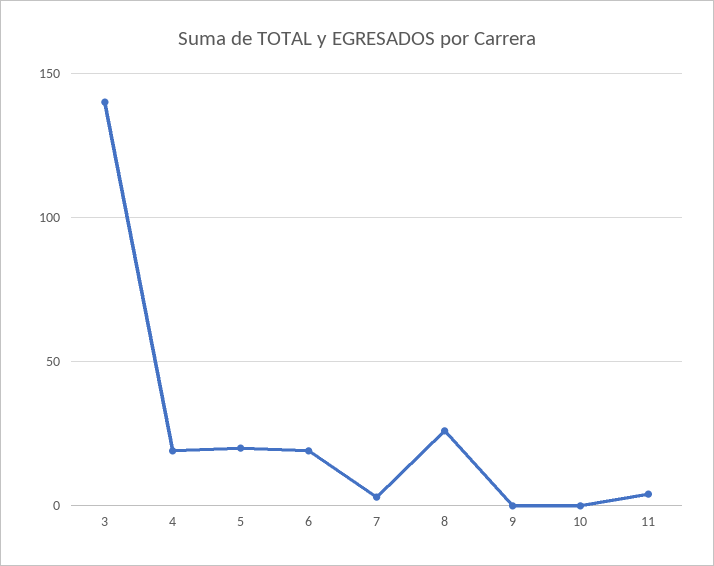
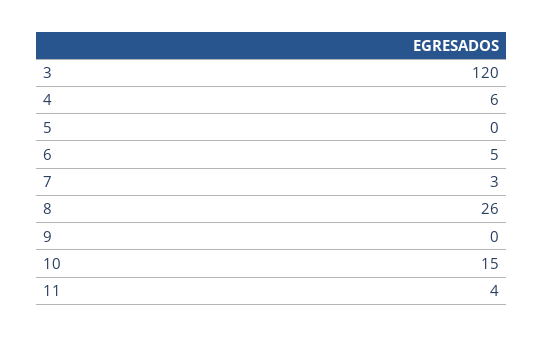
  {
-   "3": 140,
+   "3": 120,
-   "4": 20,
+   "4": 6,
-   "5": 20,
+   "5": 0,
-   "6": 20,
+   "6": 5,
    "7": 3,
    "8": 26,
    "9": 0,
-   "10": 0,
+   "10": 15,
    "11": 4
  }

